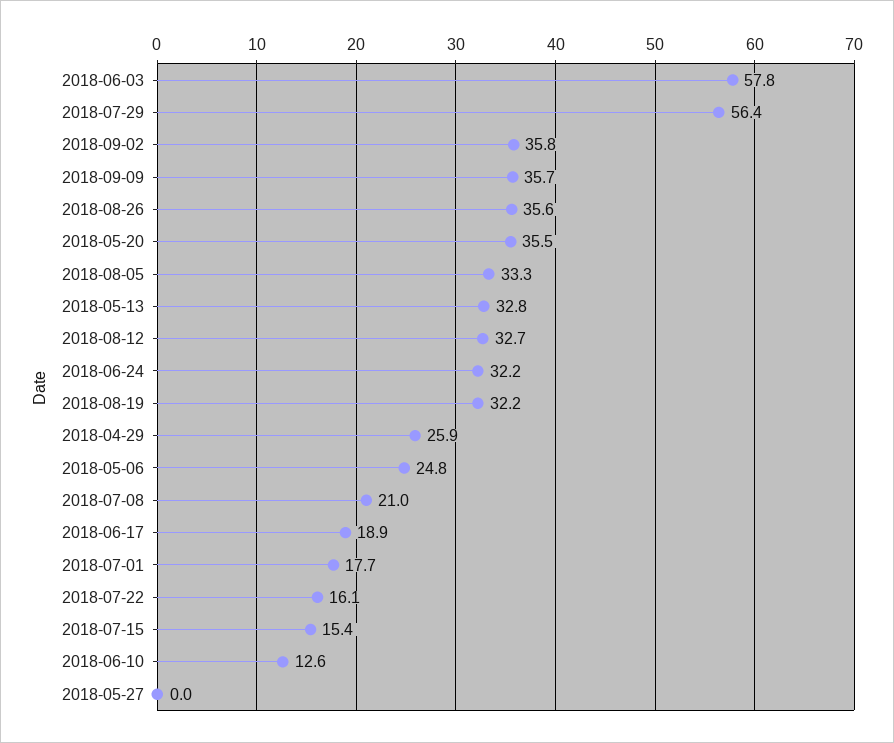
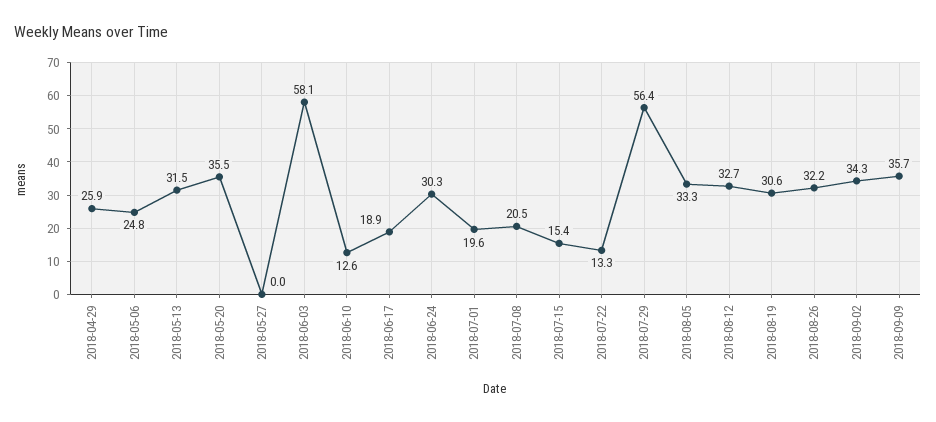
  {
-   "2018-06-03": 57.8,
+   "2018-06-03": 58.1,
    "2018-07-29": 56.4,
-   "2018-09-02": 35.8,
+   "2018-09-02": 34.3,
    "2018-09-09": 35.7,
-   "2018-08-26": 35.6,
+   "2018-08-26": 32.2,
    "2018-05-20": 35.5,
    "2018-08-05": 33.3,
-   "2018-05-13": 32.8,
+   "2018-05-13": 31.5,
    "2018-08-12": 32.7,
-   "2018-06-24": 32.2,
+   "2018-06-24": 30.3,
-   "2018-08-19": 32.2,
+   "2018-08-19": 30.6,
    "2018-04-29": 25.9,
    "2018-05-06": 24.8,
-   "2018-07-08": 21,
+   "2018-07-08": 20.5,
    "2018-06-17": 18.9,
-   "2018-07-01": 17.7,
+   "2018-07-01": 19.6,
-   "2018-07-22": 16.1,
+   "2018-07-22": 13.3,
    "2018-07-15": 15.4,
    "2018-06-10": 12.6,
    "2018-05-27": 0
  }

